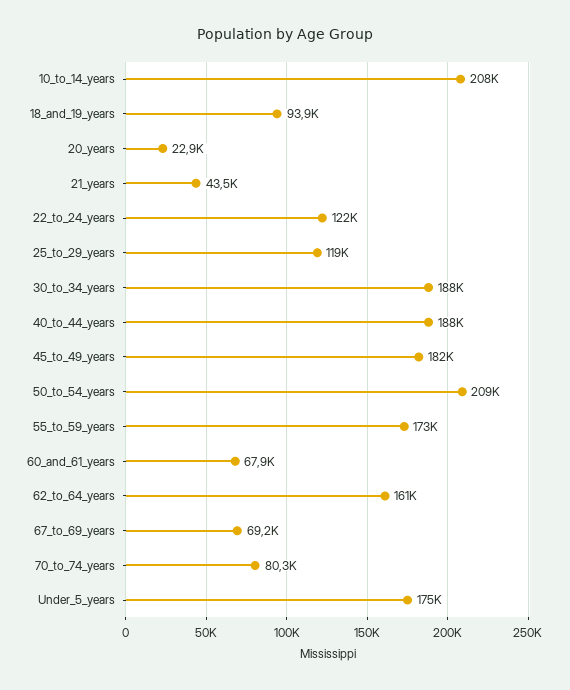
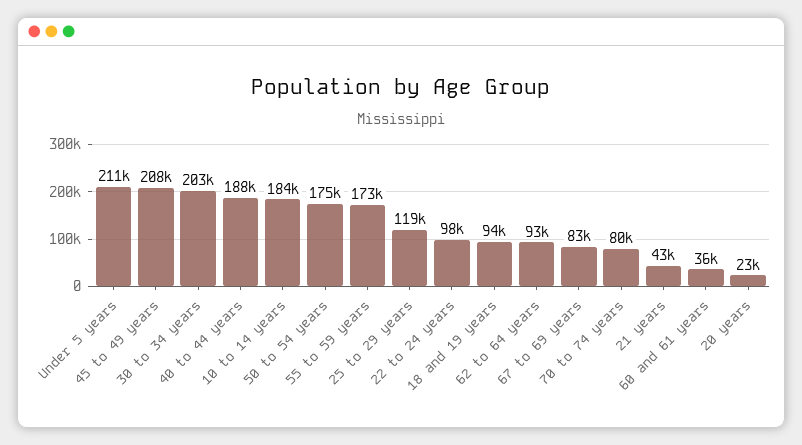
  {
-   "10_to_14_years": 208000,
+   "10_to_14_years": 184000,
    "18_and_19_years": 93900,
    "20_years": 22900,
    "21_years": 43500,
-   "22_to_24_years": 122000,
+   "22_to_24_years": 98000,
    "25_to_29_years": 119000,
-   "30_to_34_years": 188000,
+   "30_to_34_years": 203000,
    "40_to_44_years": 188000,
-   "45_to_49_years": 182000,
+   "45_to_49_years": 208000,
-   "50_to_54_years": 209000,
+   "50_to_54_years": 175000,
    "55_to_59_years": 173000,
-   "60_and_61_years": 67900,
+   "60_and_61_years": 36000,
-   "62_to_64_years": 161000,
+   "62_to_64_years": 93000,
-   "67_to_69_years": 69200,
+   "67_to_69_years": 83000,
    "70_to_74_years": 80300,
-   "Under_5_years": 175000
+   "Under_5_years": 211000
  }

